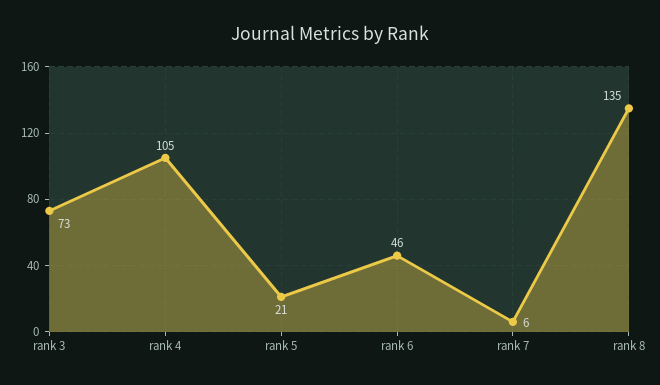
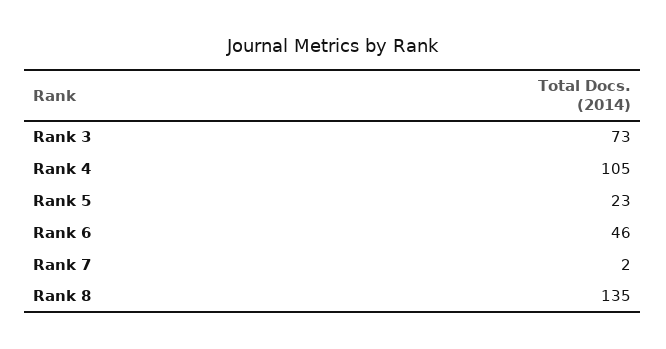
  {
    "rank 3": 73,
    "rank 4": 105,
-   "rank 5": 21,
+   "rank 5": 23,
    "rank 6": 46,
-   "rank 7": 6,
+   "rank 7": 2,
    "rank 8": 135
  }

